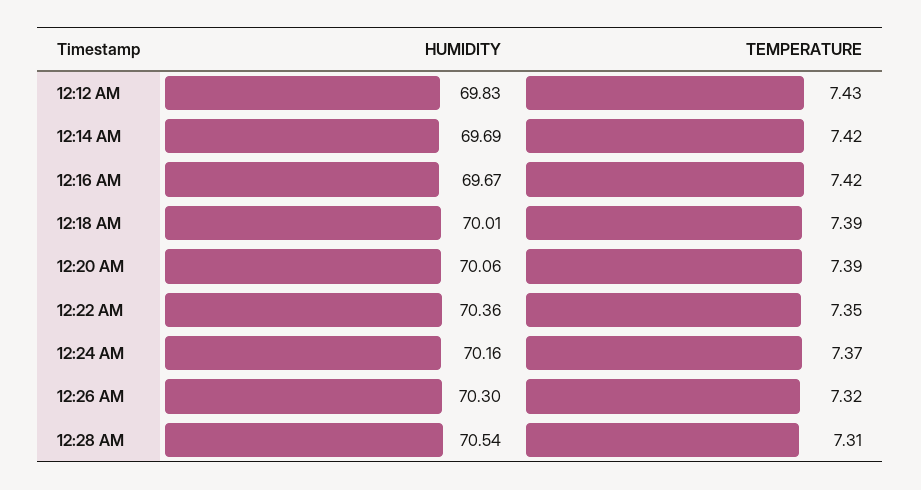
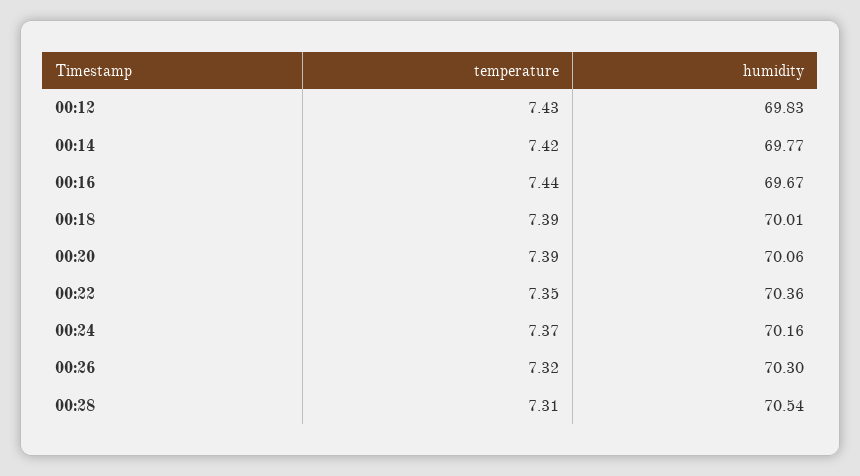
  {
    "HUMIDITY": {
      "12:12 AM": 69.83,
-     "12:14 AM": 69.69,
+     "12:14 AM": 69.77,
      "12:16 AM": 69.67,
      "12:18 AM": 70.01,
      "12:20 AM": 70.06,
      "12:22 AM": 70.36,
      "12:24 AM": 70.16,
      "12:26 AM": 70.3,
      "12:28 AM": 70.54
    },
    "TEMPERATURE": {
      "12:12 AM": 7.43,
      "12:14 AM": 7.42,
-     "12:16 AM": 7.42,
+     "12:16 AM": 7.44,
      "12:18 AM": 7.39,
      "12:20 AM": 7.39,
      "12:22 AM": 7.35,
      "12:24 AM": 7.37,
      "12:26 AM": 7.32,
      "12:28 AM": 7.31
    }
  }

